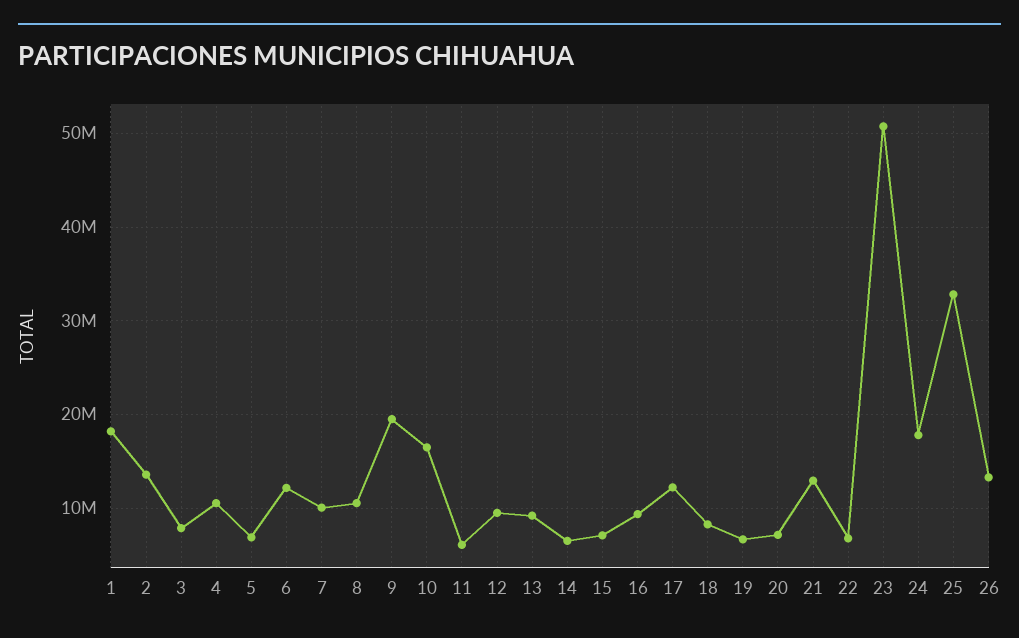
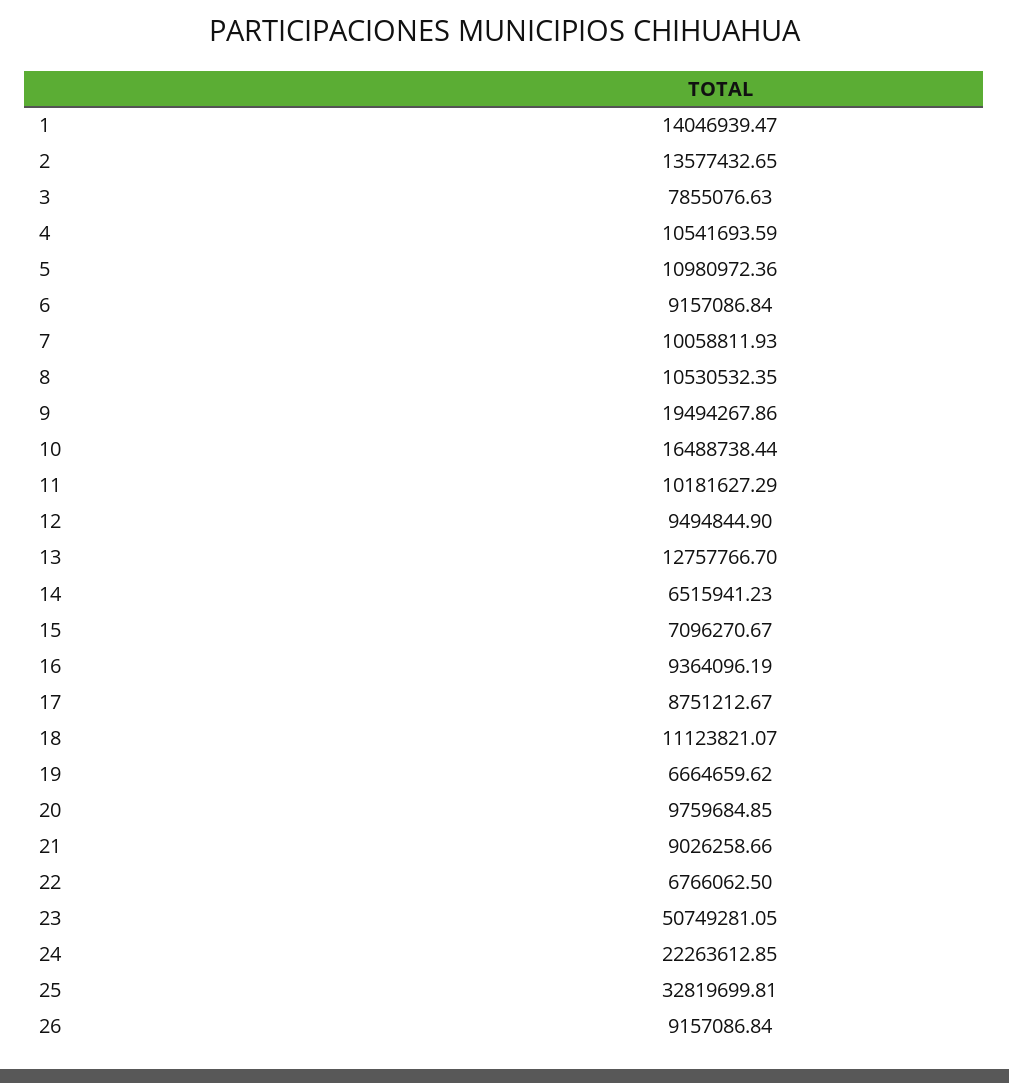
  {
-   "1": 18000000,
+   "1": 14046939.47,
    "2": 13577432.65,
    "3": 7855076.63,
    "4": 10541693.59,
-   "5": 7000000,
+   "5": 10980972.36,
-   "6": 12000000,
+   "6": 9157086.84,
    "7": 10058811.93,
    "8": 10530532.35,
    "9": 19494267.86,
    "10": 16488738.44,
-   "11": 6000000,
+   "11": 10181627.29,
    "12": 9494844.9,
-   "13": 9000000,
+   "13": 12757766.7,
    "14": 6515941.23,
    "15": 7096270.67,
    "16": 9364096.19,
-   "17": 12000000,
+   "17": 8751212.67,
-   "18": 8000000,
+   "18": 11123821.07,
    "19": 6664659.62,
-   "20": 7000000,
+   "20": 9759684.85,
-   "21": 13000000,
+   "21": 9026258.66,
    "22": 6766062.5,
    "23": 50749281.05,
-   "24": 18000000,
+   "24": 22263612.85,
    "25": 32819699.81,
-   "26": 13000000
+   "26": 9157086.84
  }

